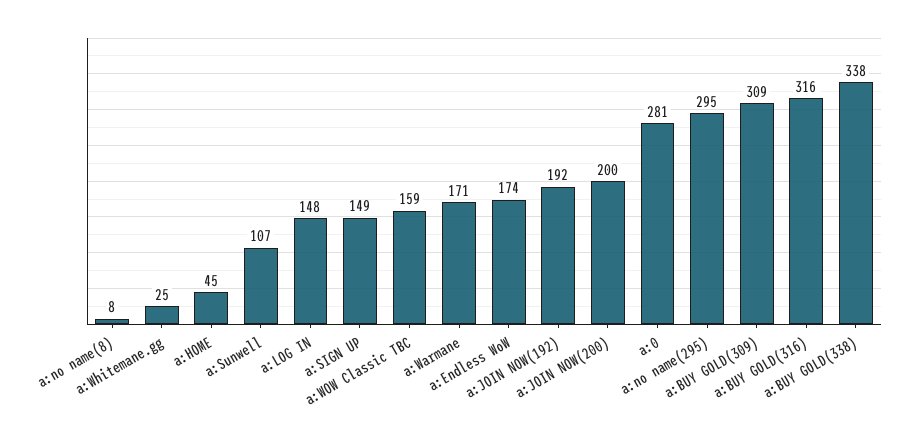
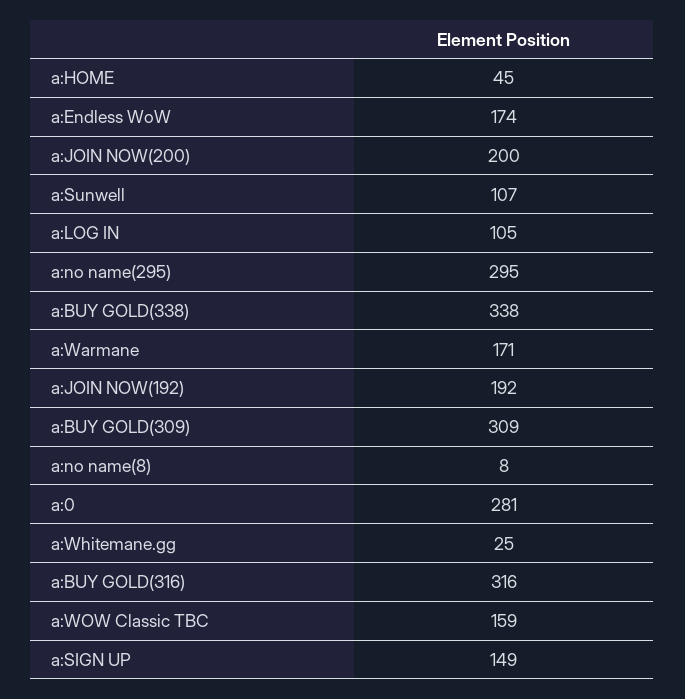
  {
    "a:no name(8)": 8,
    "a:Whitemane.gg": 25,
    "a:HOME": 45,
    "a:Sunwell": 107,
-   "a:LOG IN": 148,
+   "a:LOG IN": 105,
    "a:SIGN UP": 149,
    "a:WOW Classic TBC": 159,
    "a:Warmane": 171,
    "a:Endless WoW": 174,
    "a:JOIN NOW(192)": 192,
    "a:JOIN NOW(200)": 200,
    "a:0": 281,
    "a:no name(295)": 295,
    "a:BUY GOLD(309)": 309,
    "a:BUY GOLD(316)": 316,
    "a:BUY GOLD(338)": 338
  }

